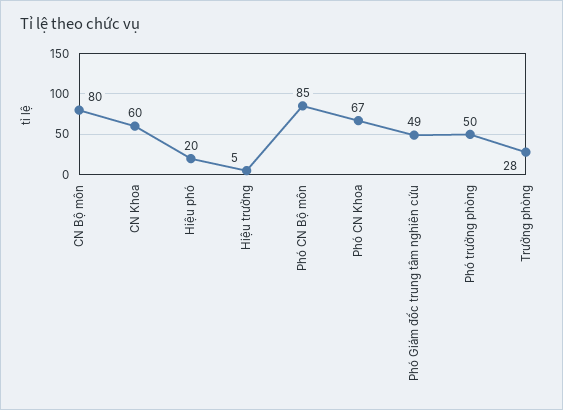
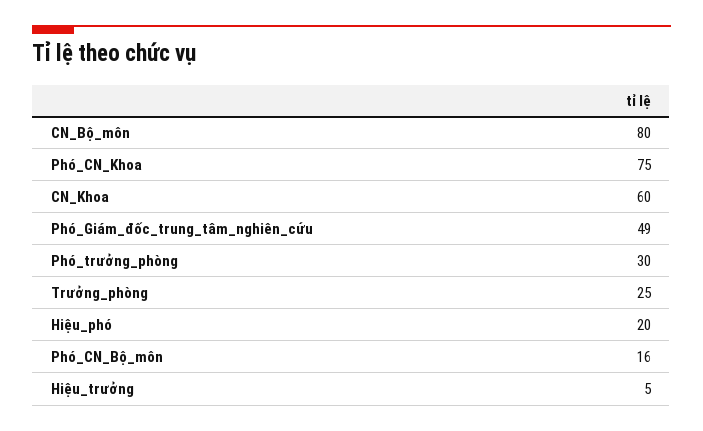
  {
    "CN Bộ môn": 80,
    "CN Khoa": 60,
    "Hiệu phó": 20,
    "Hiệu trưởng": 5,
-   "Phó CN Bộ môn": 85,
+   "Phó CN Bộ môn": 16,
-   "Phó CN Khoa": 67,
+   "Phó CN Khoa": 75,
    "Phó Giám đốc trung tâm nghiên cứu": 49,
-   "Phó trưởng phòng": 50,
+   "Phó trưởng phòng": 30,
-   "Trưởng phòng": 28
+   "Trưởng phòng": 25
  }

